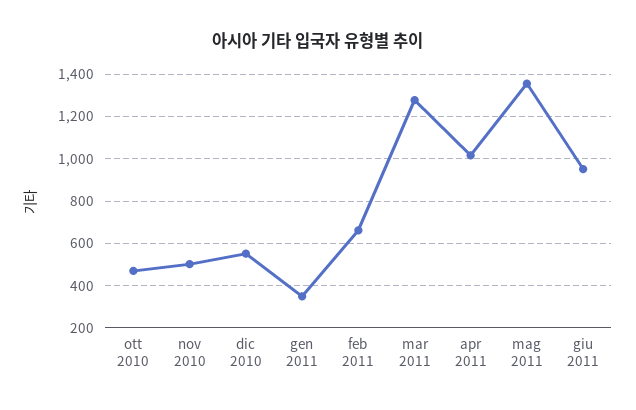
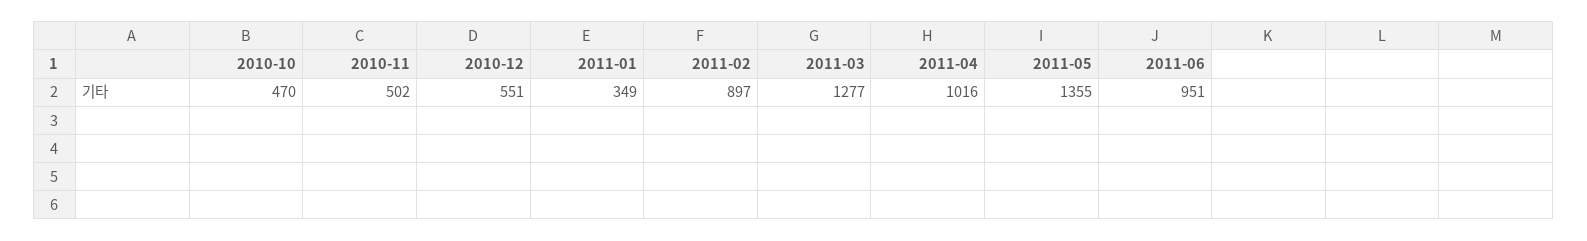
  {
    "ott 2010": 470,
    "nov 2010": 502,
    "dic 2010": 551,
    "gen 2011": 349,
-   "feb 2011": 650,
+   "feb 2011": 897,
    "mar 2011": 1277,
    "apr 2011": 1016,
    "mag 2011": 1355,
    "giu 2011": 951
  }

